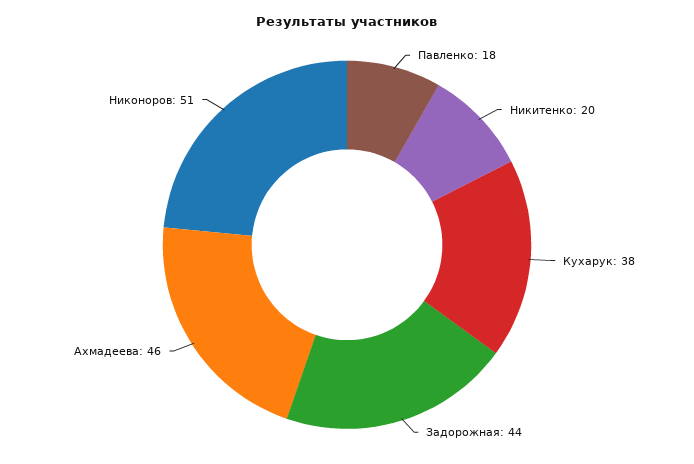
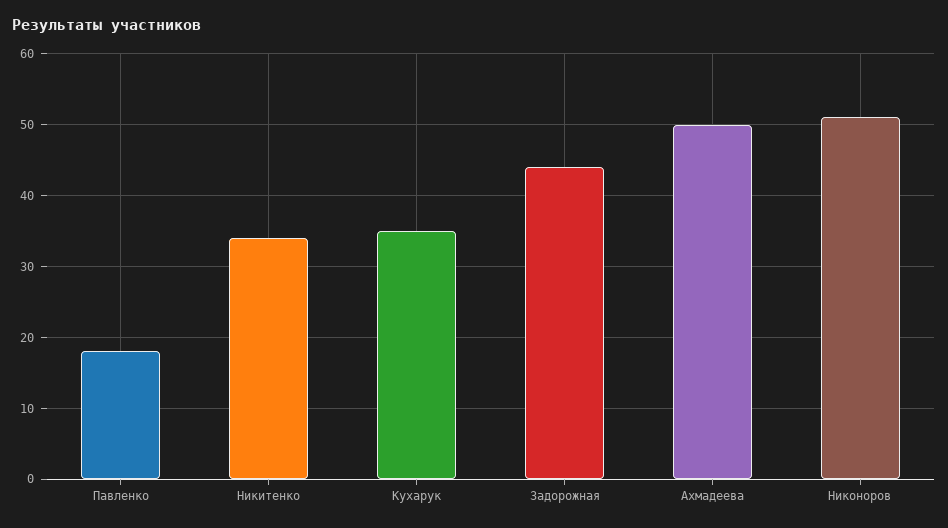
  {
    "Павленко": 18,
-   "Никитенко": 20,
+   "Никитенко": 34,
-   "Кухарук": 38,
+   "Кухарук": 35,
    "Задорожная": 44,
-   "Ахмадеева": 46,
+   "Ахмадеева": 50,
    "Никоноров": 51
  }

